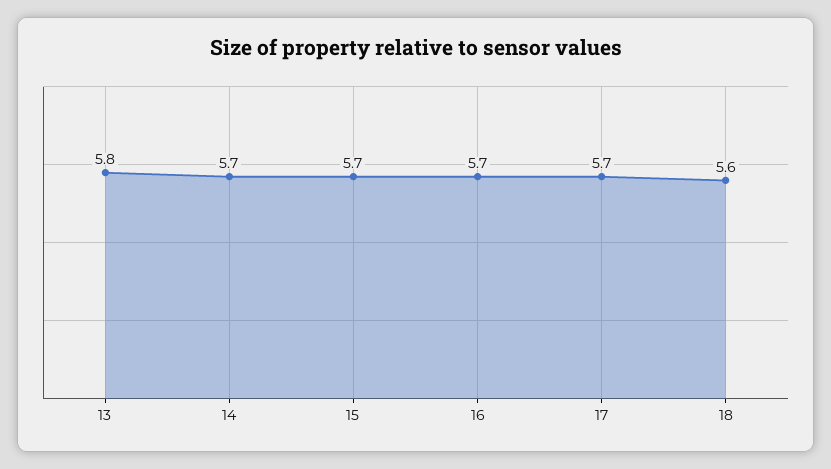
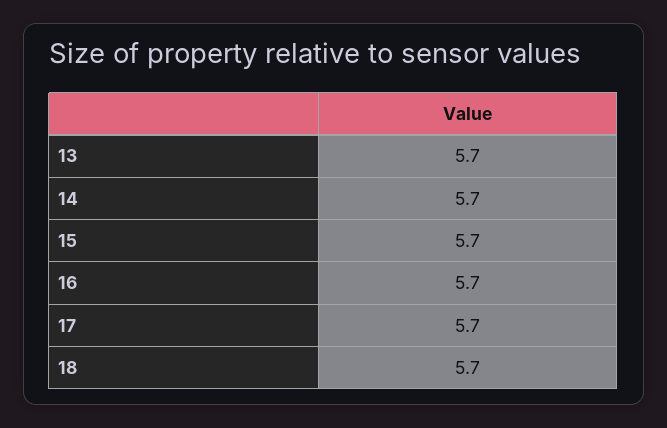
  {
-   "13": 5.8,
+   "13": 5.7,
    "14": 5.7,
    "15": 5.7,
    "16": 5.7,
    "17": 5.7,
-   "18": 5.6
+   "18": 5.7
  }

